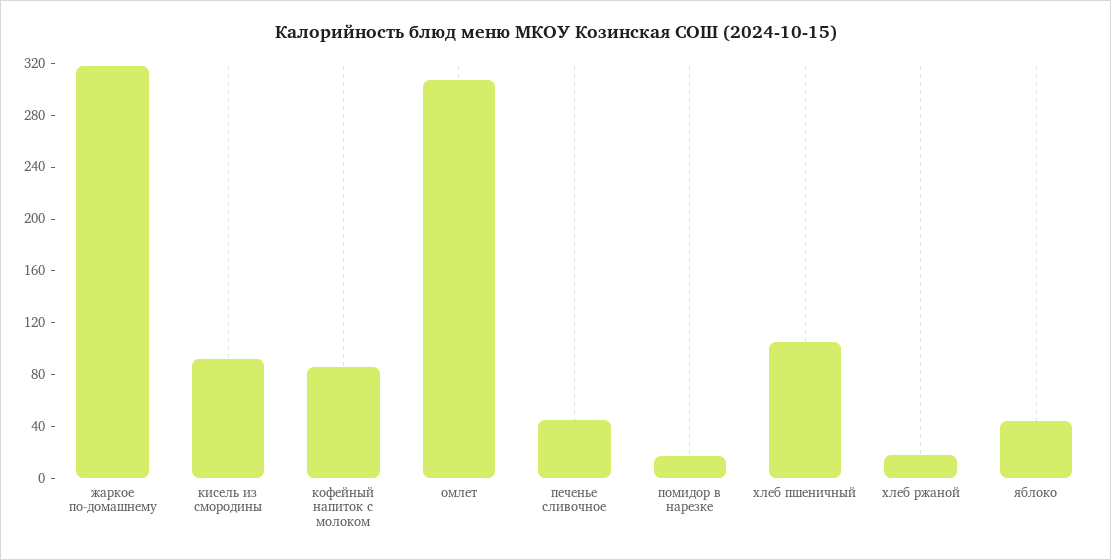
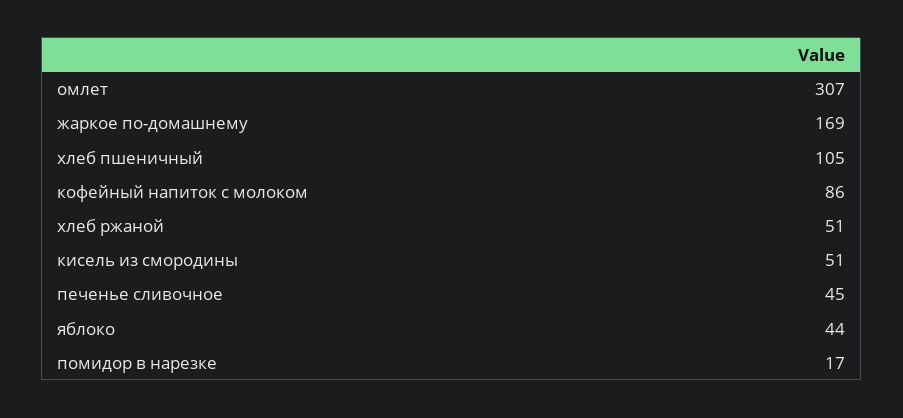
  {
-   "жаркое по-домашнему": 320,
+   "жаркое по-домашнему": 169,
-   "кисель из смородины": 90,
+   "кисель из смородины": 51,
    "кофейный напиток с молоком": 86,
    "омлет": 307,
    "печенье сливочное": 45,
    "помидор в нарезке": 17,
    "хлеб пшеничный": 105,
-   "хлеб ржаной": 20,
+   "хлеб ржаной": 51,
    "яблоко": 44
  }

